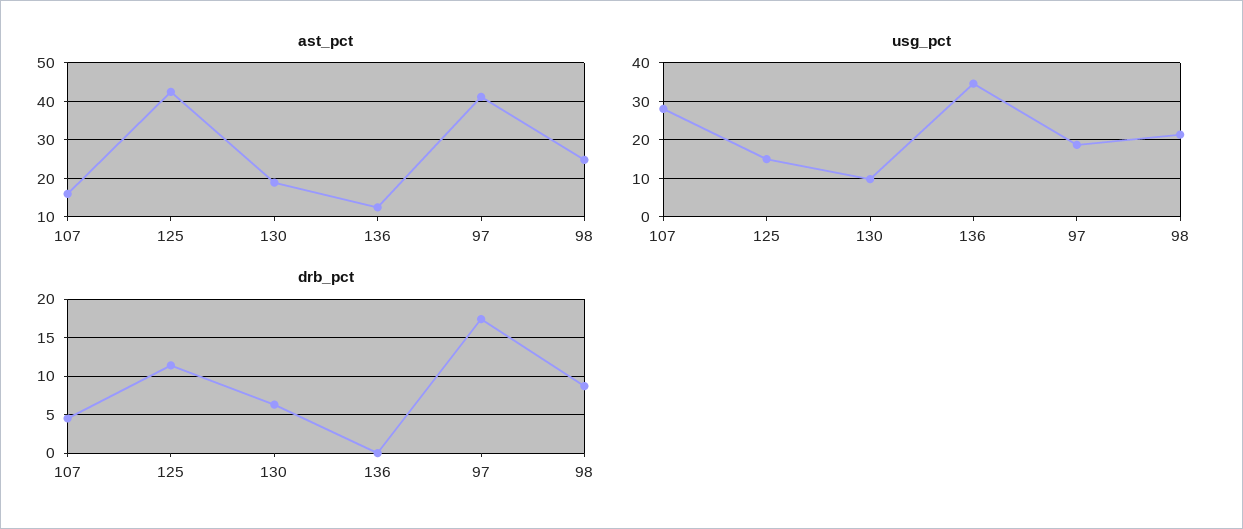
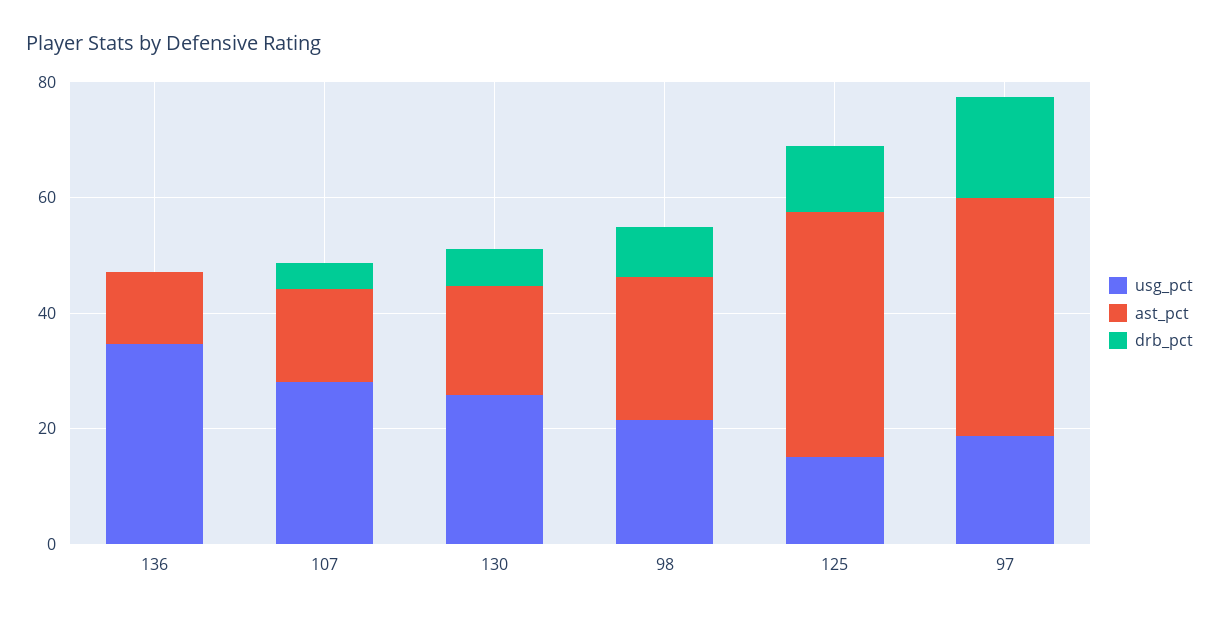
  {
    "ast_pct": {
      "107": 16,
      "125": 42,
      "130": 18,
      "136": 12,
      "97": 42,
      "98": 24
    },
    "usg_pct": {
      "107": 28,
      "125": 16,
-     "130": 10,
+     "130": 25,
      "136": 34,
      "97": 18,
      "98": 22
    },
    "drb_pct": {
      "107": 5,
      "125": 11,
      "130": 6,
      "136": 0,
      "97": 17,
      "98": 9
    }
  }

